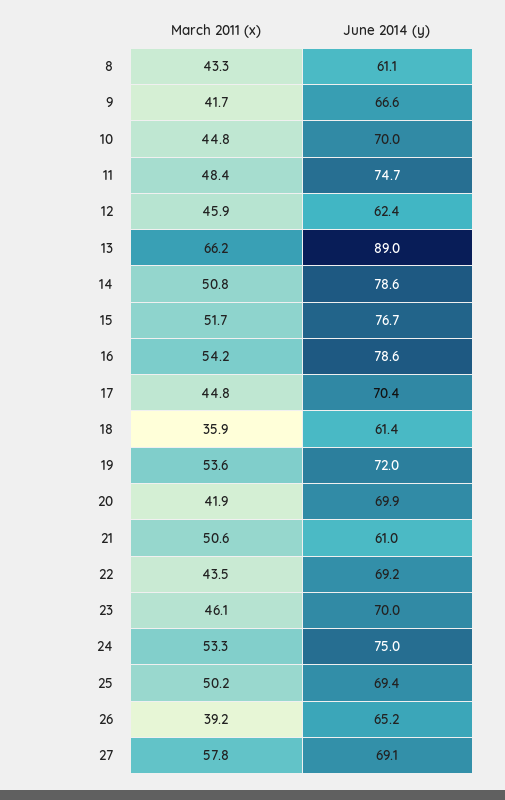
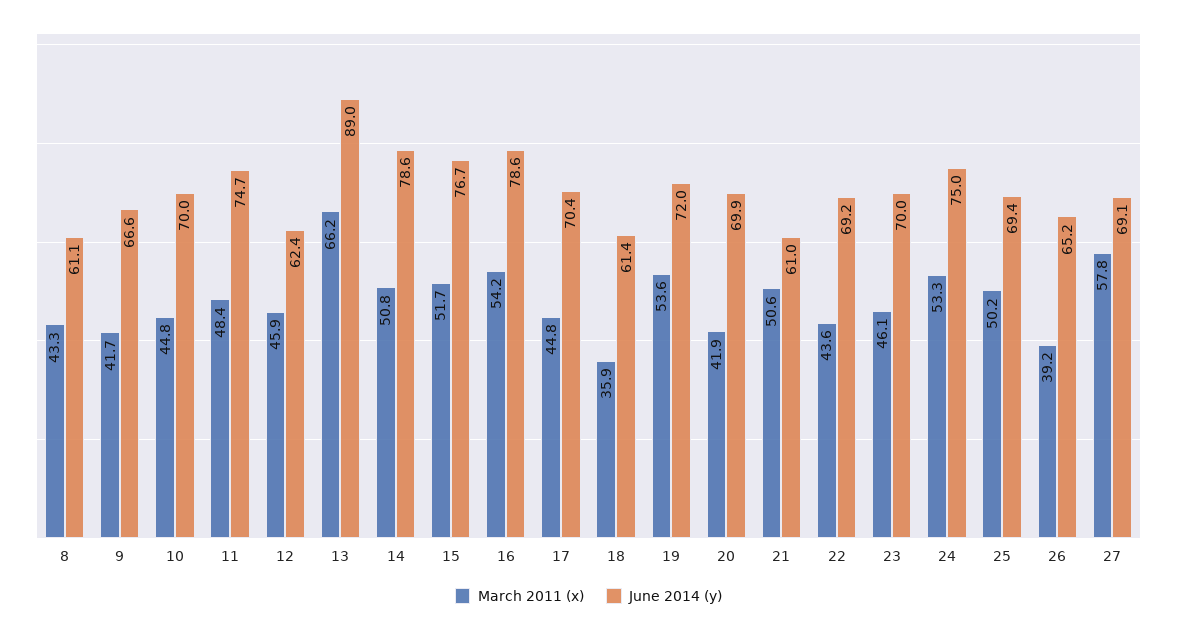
  {
    "March 2011 (x)": {
      "8": 43.3,
      "9": 41.7,
      "10": 44.8,
      "11": 48.4,
      "12": 45.9,
      "13": 66.2,
      "14": 50.8,
      "15": 51.7,
      "16": 54.2,
      "17": 44.8,
      "18": 35.9,
      "19": 53.6,
      "20": 41.9,
      "21": 50.6,
-     "22": 43.5,
+     "22": 43.6,
      "23": 46.1,
      "24": 53.3,
      "25": 50.2,
      "26": 39.2,
      "27": 57.8
    },
    "June 2014 (y)": {
      "8": 61.1,
      "9": 66.6,
      "10": 70,
      "11": 74.7,
      "12": 62.4,
      "13": 89,
      "14": 78.6,
      "15": 76.7,
      "16": 78.6,
      "17": 70.4,
      "18": 61.4,
      "19": 72,
      "20": 69.9,
      "21": 61,
      "22": 69.2,
      "23": 70,
      "24": 75,
      "25": 69.4,
      "26": 65.2,
      "27": 69.1
    }
  }

